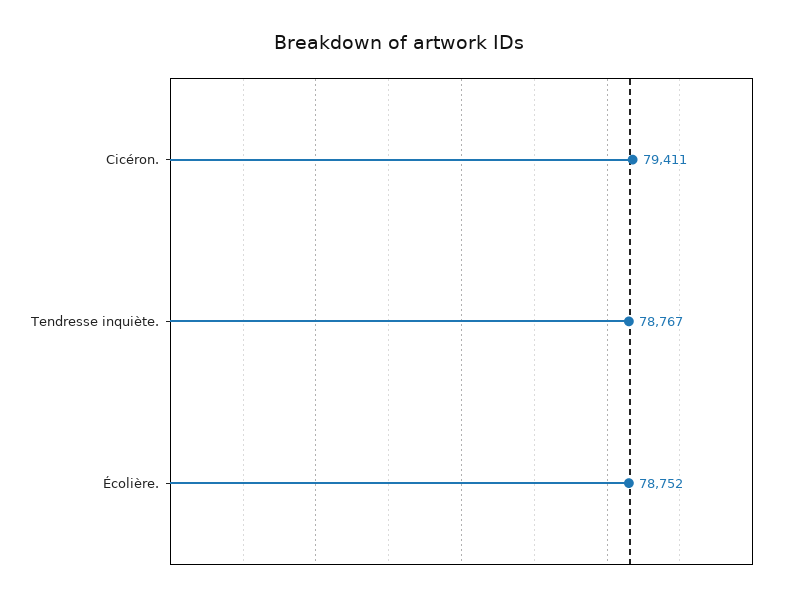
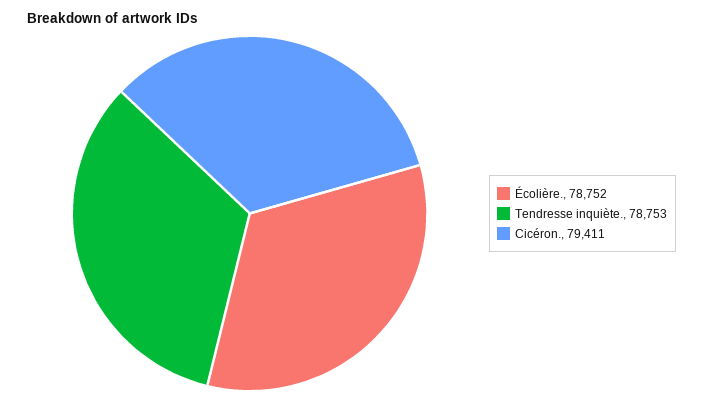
  {
    "Cicéron.": 79411,
-   "Tendresse inquiète.": 78767,
+   "Tendresse inquiète.": 78753,
    "Écolière.": 78752
  }

